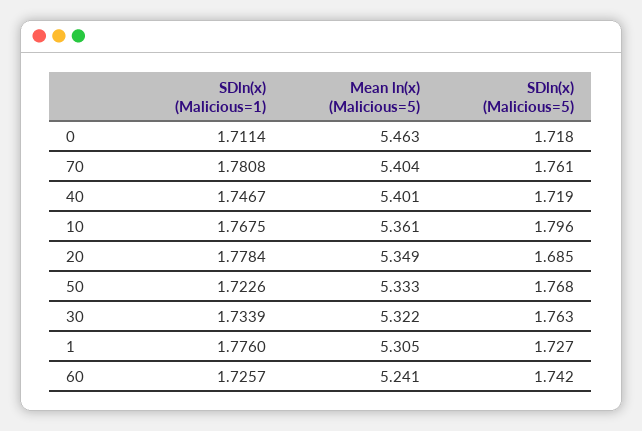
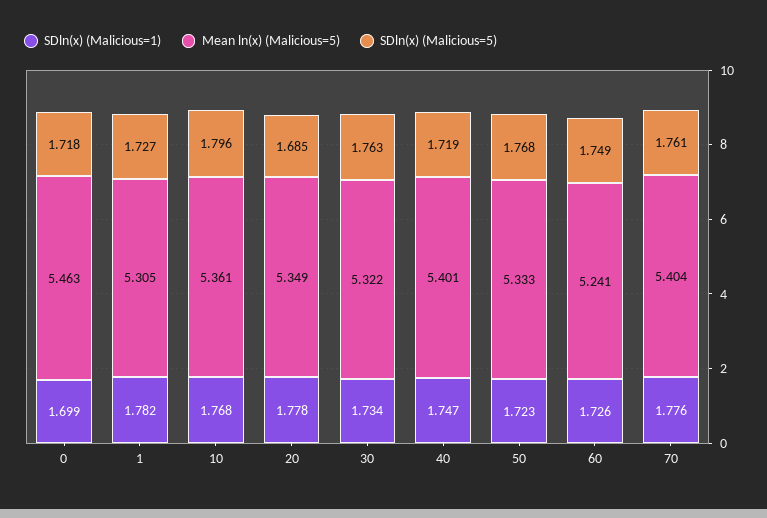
  {
    "SDln(x) (Malicious=1)": {
-     "0": 1.7114,
+     "0": 1.699,
-     "70": 1.7808,
+     "70": 1.776,
      "40": 1.7467,
      "10": 1.7675,
      "20": 1.7784,
      "50": 1.7226,
      "30": 1.7339,
-     "1": 1.776,
+     "1": 1.782,
      "60": 1.7257
    },
    "Mean ln(x) (Malicious=5)": {
      "0": 5.463,
      "70": 5.404,
      "40": 5.401,
      "10": 5.361,
      "20": 5.349,
      "50": 5.333,
      "30": 5.322,
      "1": 5.305,
      "60": 5.241
    },
    "SDln(x) (Malicious=5)": {
      "0": 1.718,
      "70": 1.761,
      "40": 1.719,
      "10": 1.796,
      "20": 1.685,
      "50": 1.768,
      "30": 1.763,
      "1": 1.727,
-     "60": 1.742
+     "60": 1.749
    }
  }

